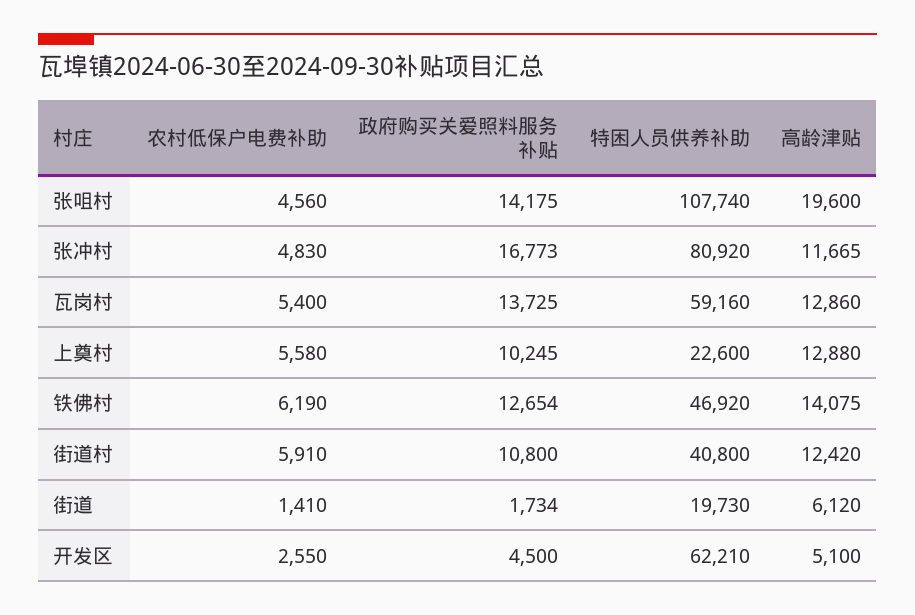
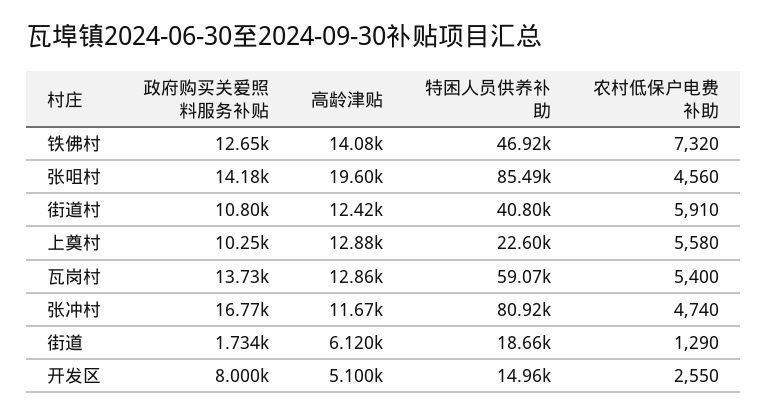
  {
    "农村低保户电费补助": {
      "张咀村": 4560,
-     "张冲村": 4830,
+     "张冲村": 4740,
      "瓦岗村": 5400,
      "上奠村": 5580,
-     "铁佛村": 6190,
+     "铁佛村": 7320,
      "街道村": 5910,
-     "街道": 1410,
+     "街道": 1290,
      "开发区": 2550
    },
    "政府购买关爱照料服务补贴": {
      "张咀村": 14175,
      "张冲村": 16773,
      "瓦岗村": 13725,
      "上奠村": 10245,
      "铁佛村": 12654,
      "街道村": 10800,
      "街道": 1734,
-     "开发区": 4500
+     "开发区": 8000
    },
    "特困人员供养补助": {
-     "张咀村": 107740,
+     "张咀村": 85490,
      "张冲村": 80920,
-     "瓦岗村": 59160,
+     "瓦岗村": 59070,
      "上奠村": 22600,
      "铁佛村": 46920,
      "街道村": 40800,
-     "街道": 19730,
+     "街道": 18660,
-     "开发区": 62210
+     "开发区": 14960
    },
    "高龄津贴": {
      "张咀村": 19600,
      "张冲村": 11665,
      "瓦岗村": 12860,
      "上奠村": 12880,
      "铁佛村": 14075,
      "街道村": 12420,
      "街道": 6120,
      "开发区": 5100
    }
  }

